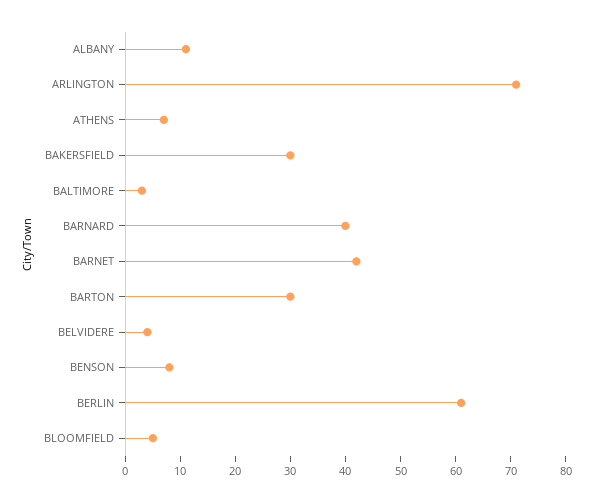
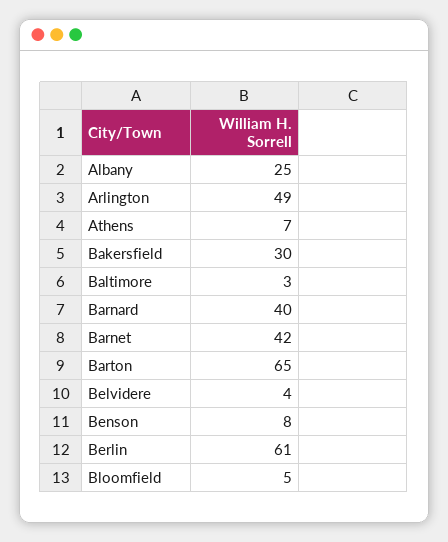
  {
-   "ALBANY": 10,
+   "ALBANY": 25,
-   "ARLINGTON": 70,
+   "ARLINGTON": 49,
    "ATHENS": 7,
    "BAKERSFIELD": 30,
    "BALTIMORE": 3,
    "BARNARD": 40,
    "BARNET": 42,
-   "BARTON": 30,
+   "BARTON": 65,
    "BELVIDERE": 4,
    "BENSON": 8,
    "BERLIN": 61,
    "BLOOMFIELD": 5
  }

